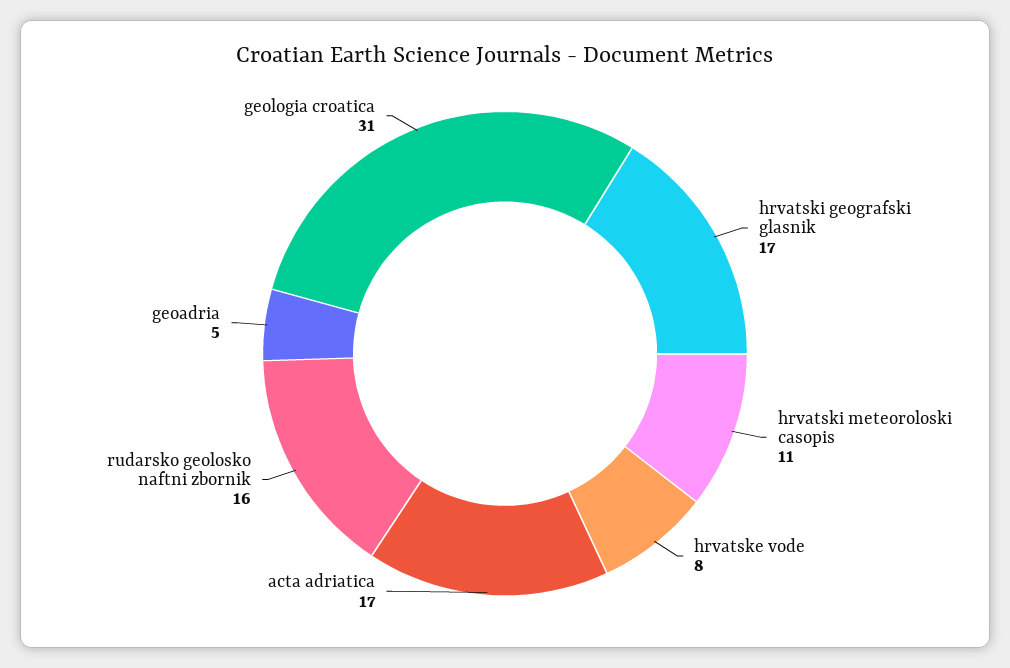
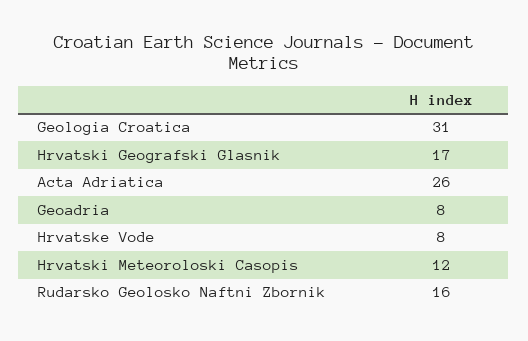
  {
    "hrvatski geografski glasnik": 17,
-   "hrvatski meteoroloski casopis": 11,
+   "hrvatski meteoroloski casopis": 12,
    "hrvatske vode": 8,
-   "acta adriatica": 17,
+   "acta adriatica": 26,
    "rudarsko geolosko naftni zbornik": 16,
-   "geoadria": 5,
+   "geoadria": 8,
    "geologia croatica": 31
  }

